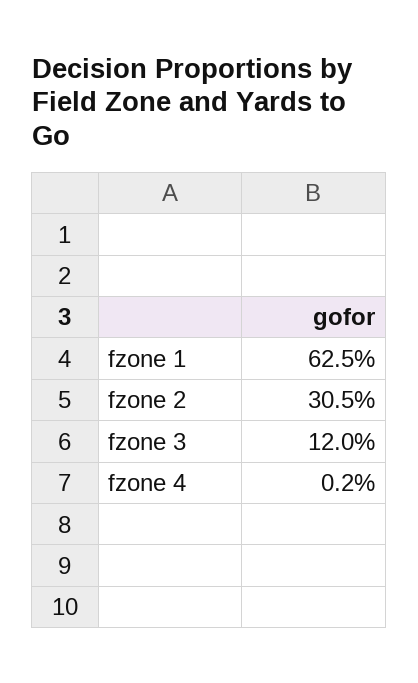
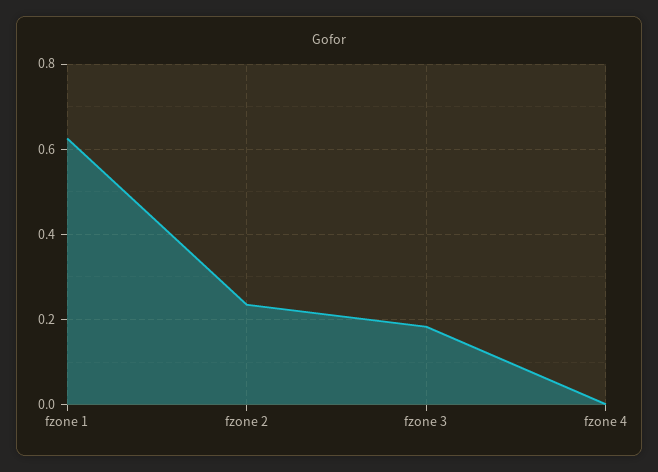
  {
    "fzone 1": 0.625,
-   "fzone 2": 0.305,
+   "fzone 2": 0.24,
-   "fzone 3": 0.12,
+   "fzone 3": 0.18,
    "fzone 4": 0.002
  }

